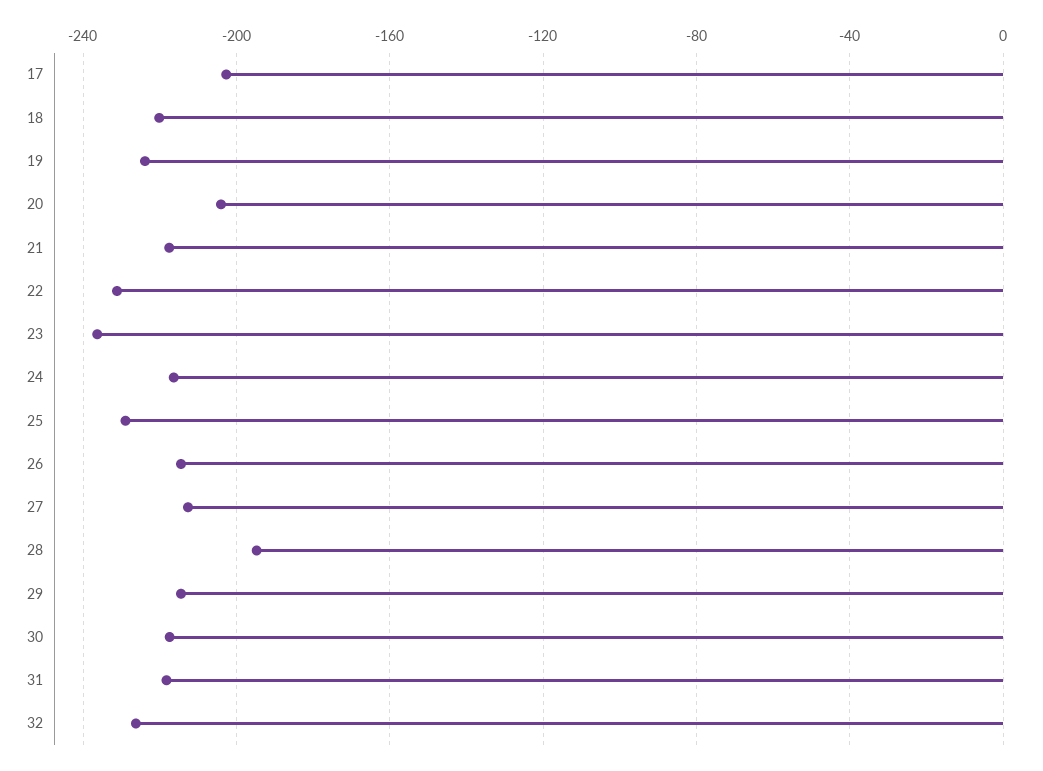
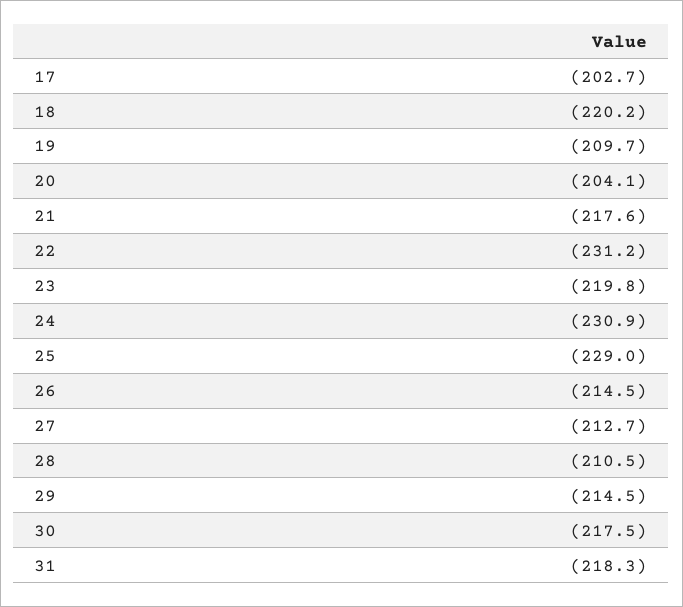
  {
    "17": -202.7,
    "18": -220.2,
-   "19": -225,
+   "19": -209.7,
    "20": -204.1,
    "21": -217.6,
    "22": -231.2,
-   "23": -235,
+   "23": -219.8,
-   "24": -215,
+   "24": -230.9,
    "25": -229,
    "26": -214.5,
    "27": -212.7,
-   "28": -195,
+   "28": -210.5,
    "29": -214.5,
    "30": -217.5,
-   "31": -218.3,
+   "31": -218.3
-   "32": -225
  }

